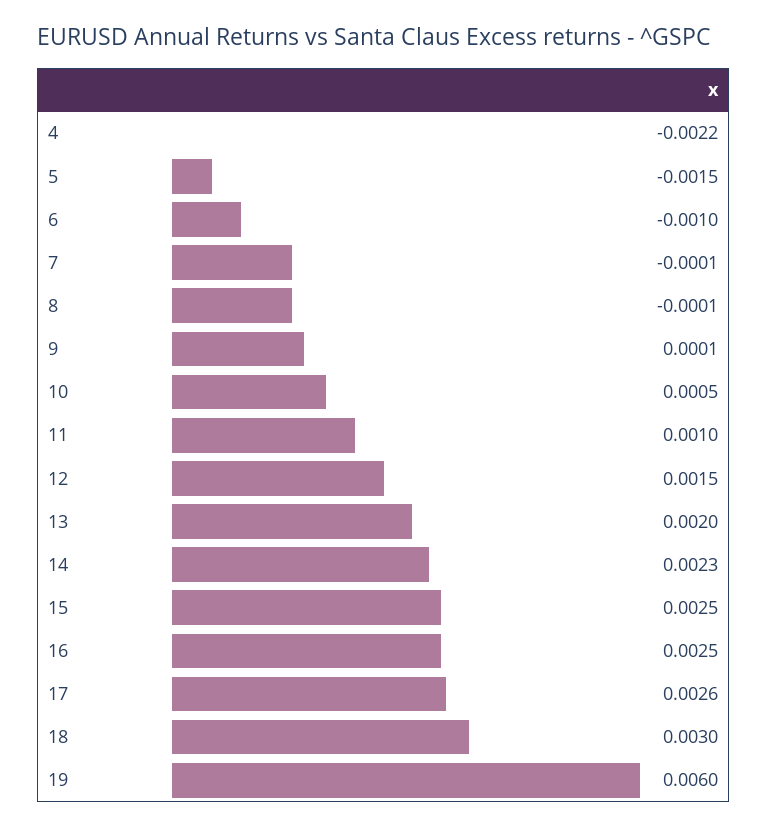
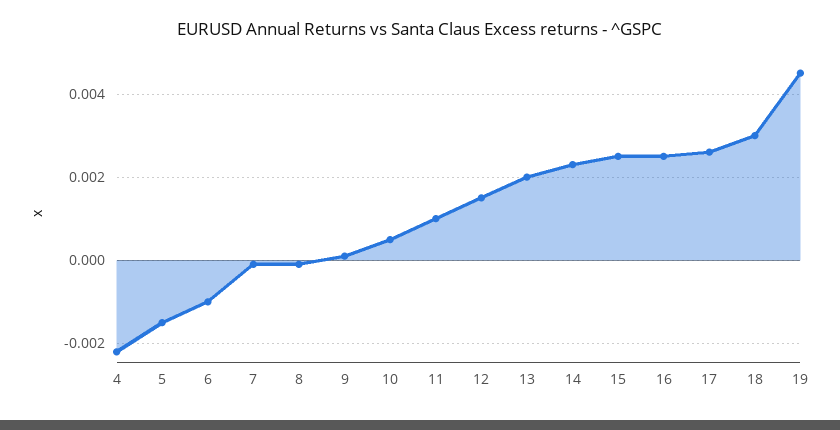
  {
    "4": -0.0022,
    "5": -0.0015,
    "6": -0.001,
    "7": -0.0001,
    "8": -0.0001,
    "9": 0.0001,
    "10": 0.0005,
    "11": 0.001,
    "12": 0.0015,
    "13": 0.002,
    "14": 0.0023,
    "15": 0.0025,
    "16": 0.0025,
    "17": 0.0026,
    "18": 0.003,
-   "19": 0.006
+   "19": 0.0045
  }

